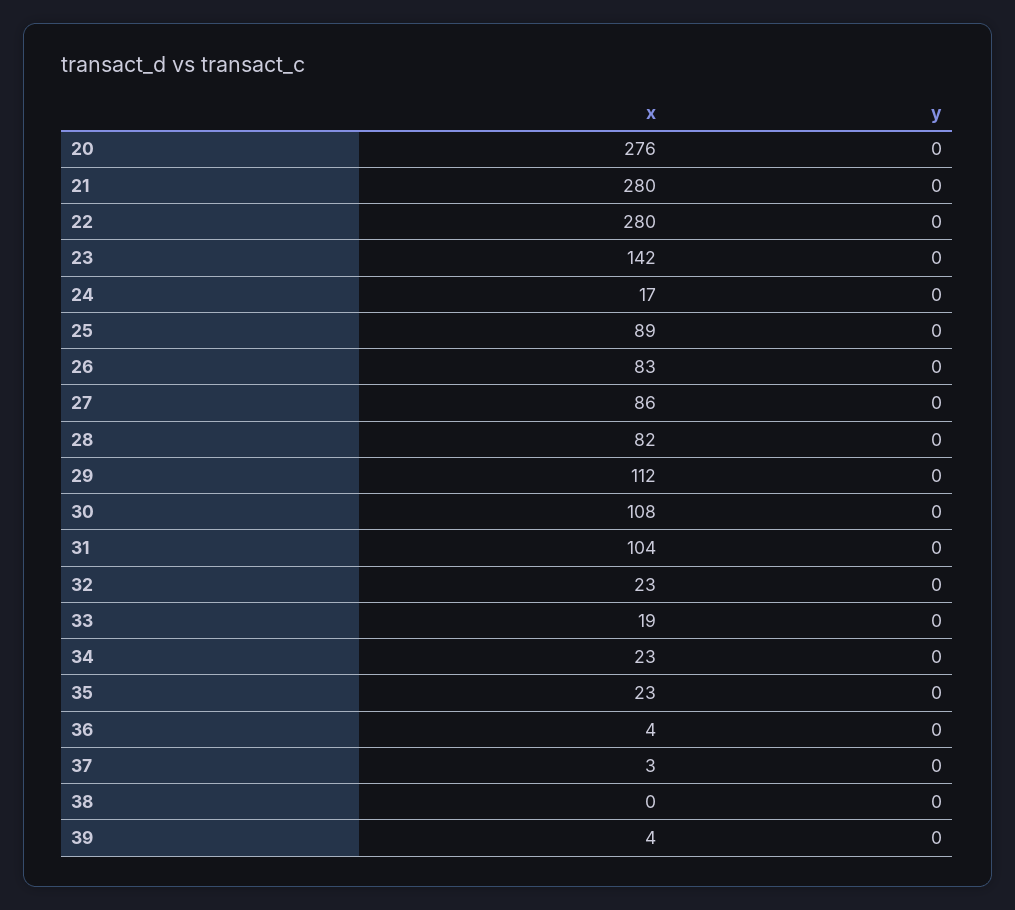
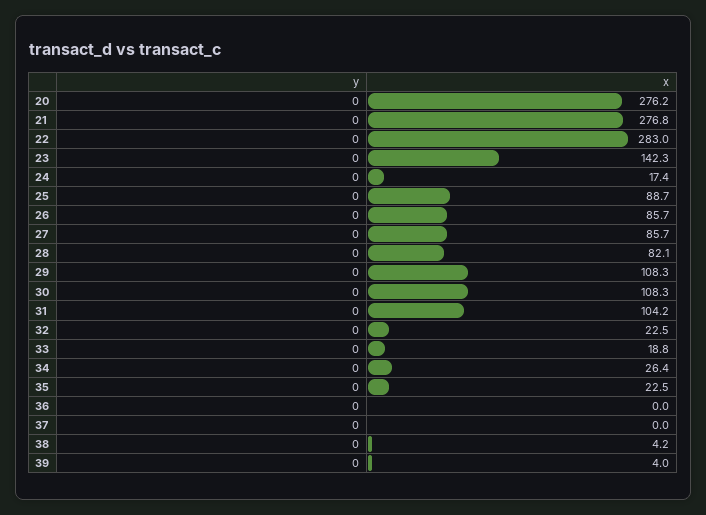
  {
    "x": {
      "20": 276.2,
-     "21": 280,
+     "21": 276.8,
-     "22": 280,
+     "22": 283,
      "23": 142.3,
      "24": 17.4,
      "25": 88.7,
-     "26": 83,
+     "26": 85.7,
      "27": 85.7,
      "28": 82.1,
-     "29": 112,
+     "29": 108.3,
      "30": 108.3,
      "31": 104.2,
      "32": 22.5,
      "33": 18.8,
-     "34": 23,
+     "34": 26.4,
      "35": 22.5,
-     "36": 4,
+     "36": 0,
-     "37": 3,
+     "37": 0,
-     "38": 0,
+     "38": 4.2,
      "39": 4
    },
    "y": {
      "20": 0,
      "21": 0,
      "22": 0,
      "23": 0,
      "24": 0,
      "25": 0,
      "26": 0,
      "27": 0,
      "28": 0,
      "29": 0,
      "30": 0,
      "31": 0,
      "32": 0,
      "33": 0,
      "34": 0,
      "35": 0,
      "36": 0,
      "37": 0,
      "38": 0,
      "39": 0
    }
  }

